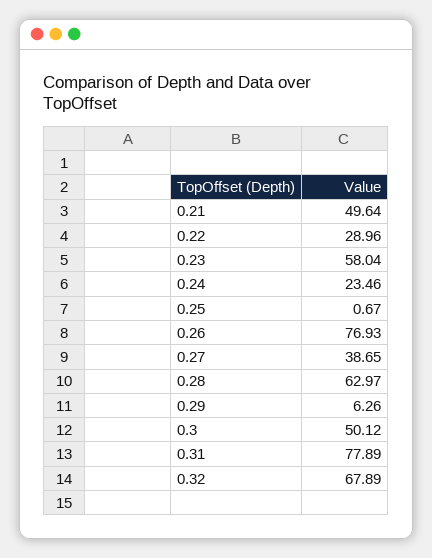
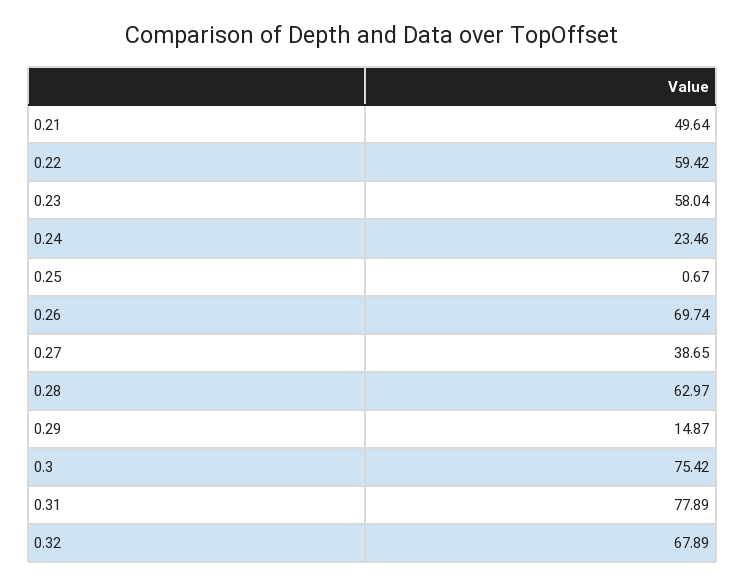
  {
    "0.21": 49.64,
-   "0.22": 28.96,
+   "0.22": 59.42,
    "0.23": 58.04,
    "0.24": 23.46,
    "0.25": 0.67,
-   "0.26": 76.93,
+   "0.26": 69.74,
    "0.27": 38.65,
    "0.28": 62.97,
-   "0.29": 6.26,
+   "0.29": 14.87,
-   "0.3": 50.12,
+   "0.3": 75.42,
    "0.31": 77.89,
    "0.32": 67.89
  }

